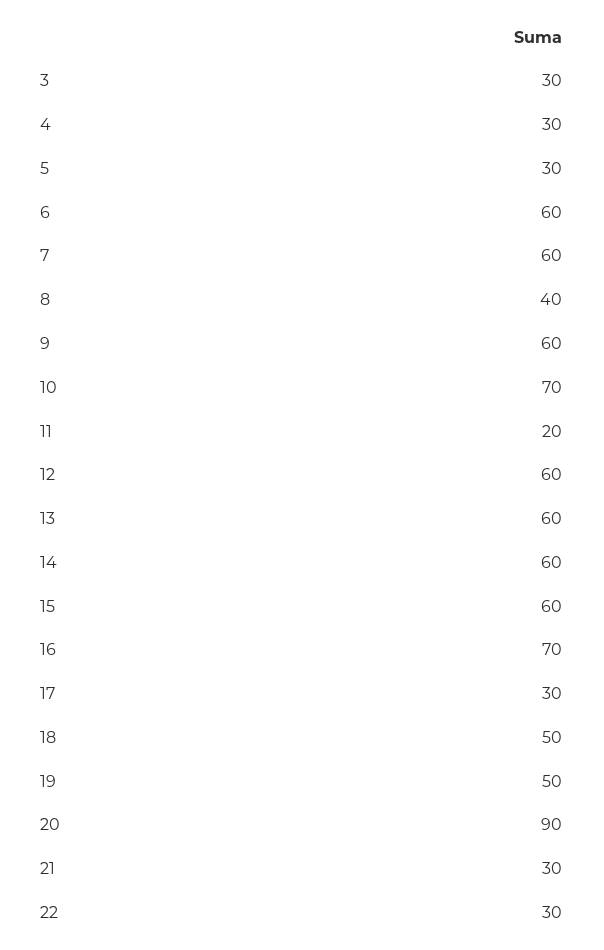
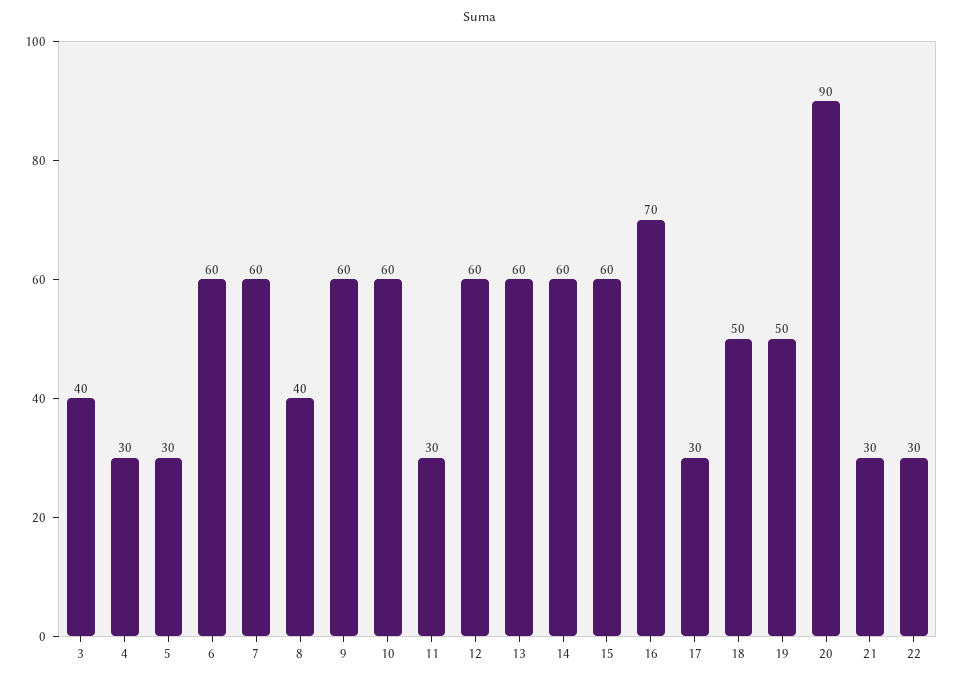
  {
-   "3": 30,
+   "3": 40,
    "4": 30,
    "5": 30,
    "6": 60,
    "7": 60,
    "8": 40,
    "9": 60,
-   "10": 70,
+   "10": 60,
-   "11": 20,
+   "11": 30,
    "12": 60,
    "13": 60,
    "14": 60,
    "15": 60,
    "16": 70,
    "17": 30,
    "18": 50,
    "19": 50,
    "20": 90,
    "21": 30,
    "22": 30
  }

